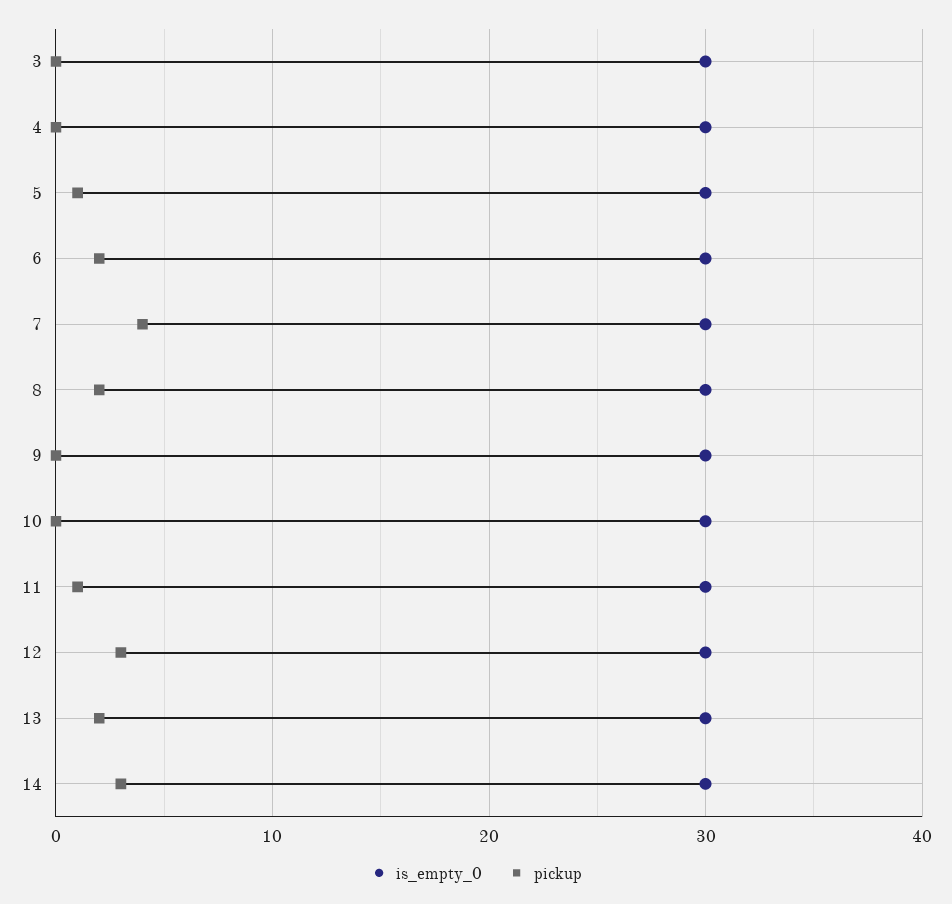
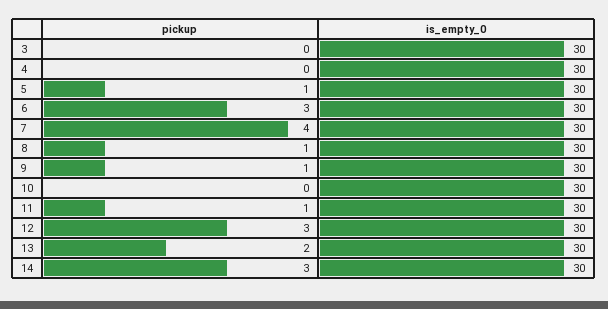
  {
    "is_empty_0": {
      "3": 30,
      "4": 30,
      "5": 30,
      "6": 30,
      "7": 30,
      "8": 30,
      "9": 30,
      "10": 30,
      "11": 30,
      "12": 30,
      "13": 30,
      "14": 30
    },
    "pickup": {
      "3": 0,
      "4": 0,
      "5": 1,
-     "6": 2,
+     "6": 3,
      "7": 4,
-     "8": 2,
+     "8": 1,
-     "9": 0,
+     "9": 1,
      "10": 0,
      "11": 1,
      "12": 3,
      "13": 2,
      "14": 3
    }
  }

